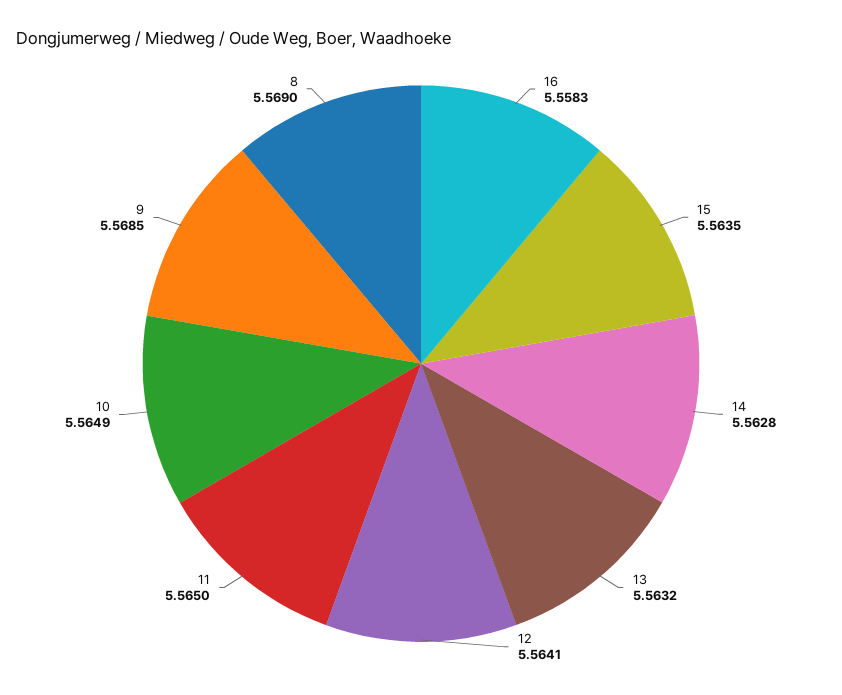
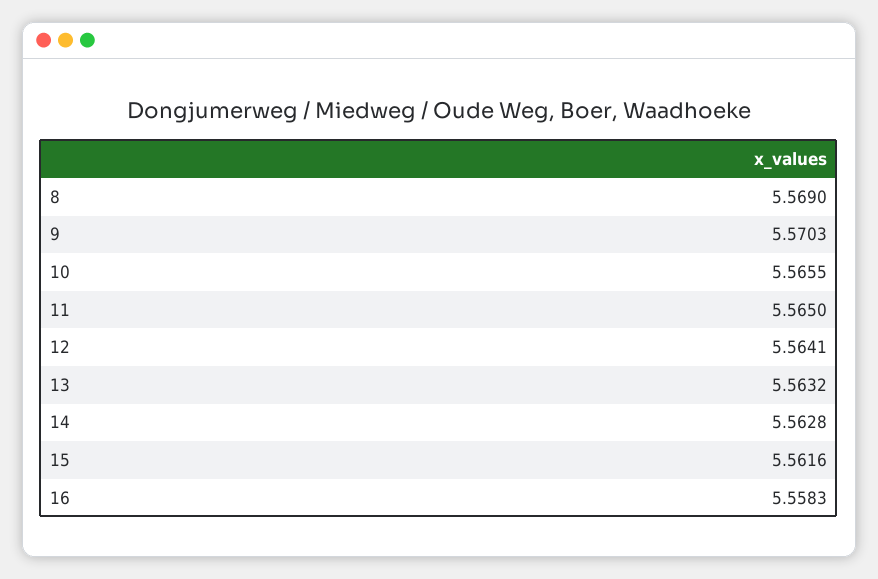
  {
    "16": 5.5583,
-   "15": 5.5635,
+   "15": 5.5616,
    "14": 5.5628,
    "13": 5.5632,
    "12": 5.5641,
    "11": 5.565,
-   "10": 5.5649,
+   "10": 5.5655,
-   "9": 5.5685,
+   "9": 5.5703,
    "8": 5.569
  }

